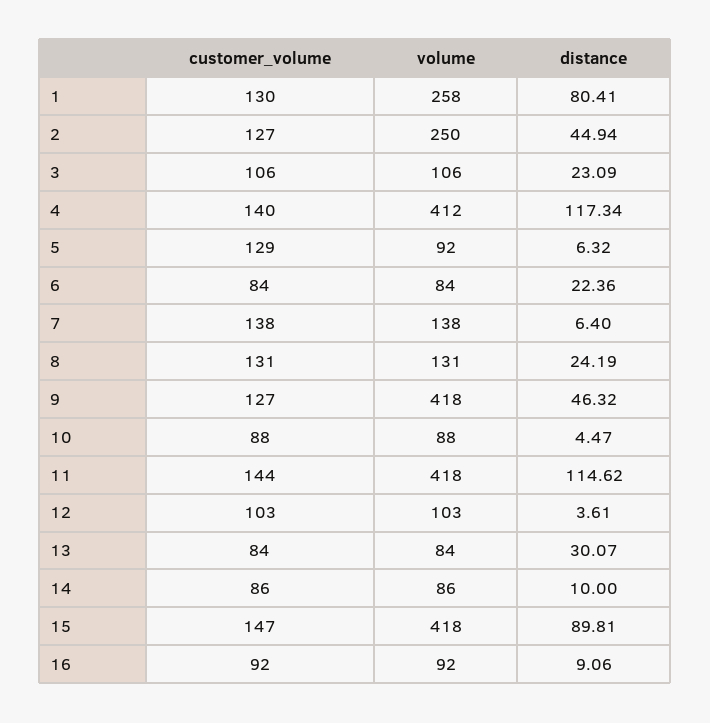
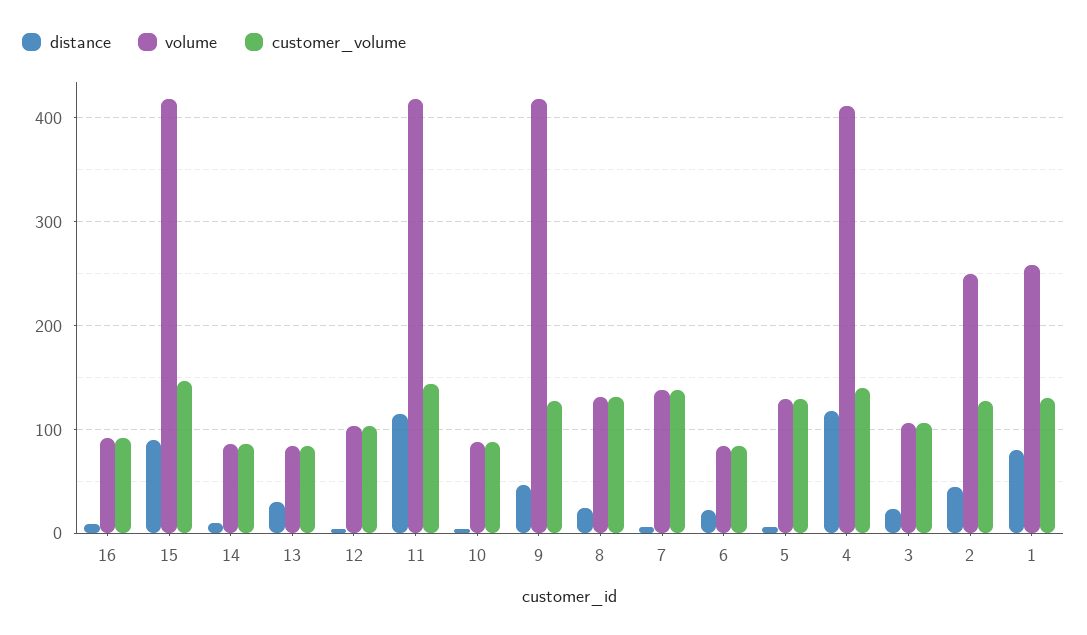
  {
    "customer_volume": {
      "1": 130,
      "2": 127,
      "3": 106,
      "4": 140,
      "5": 129,
      "6": 84,
      "7": 138,
      "8": 131,
      "9": 127,
      "10": 88,
      "11": 144,
      "12": 103,
      "13": 84,
      "14": 86,
      "15": 147,
      "16": 92
    },
    "volume": {
      "1": 258,
      "2": 250,
      "3": 106,
      "4": 412,
-     "5": 92,
+     "5": 130,
      "6": 84,
      "7": 138,
      "8": 131,
      "9": 418,
      "10": 88,
      "11": 418,
      "12": 103,
      "13": 84,
      "14": 86,
      "15": 418,
      "16": 92
    },
    "distance": {
      "1": 80.41,
      "2": 44.94,
      "3": 23.09,
      "4": 117.34,
      "5": 6.32,
      "6": 22.36,
      "7": 6.4,
      "8": 24.19,
      "9": 46.32,
      "10": 4.47,
      "11": 114.62,
      "12": 3.61,
      "13": 30.07,
      "14": 10,
      "15": 89.81,
      "16": 9.06
    }
  }

